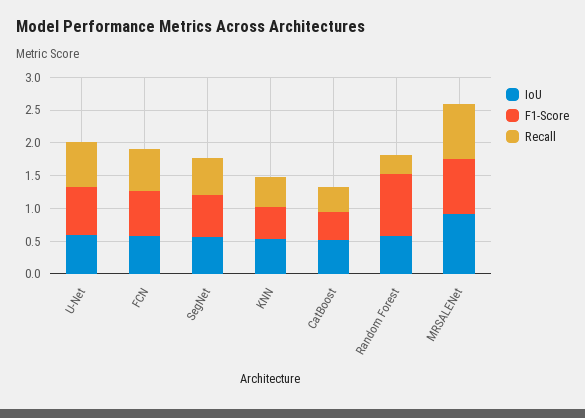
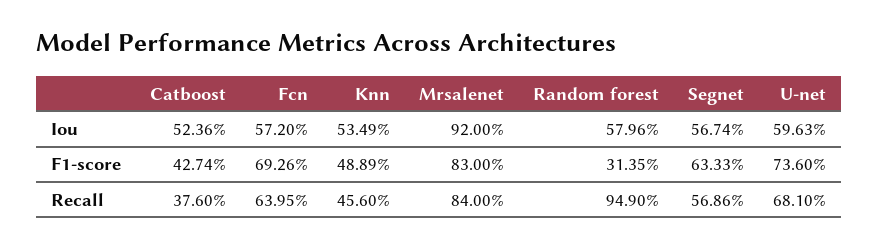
  {
    "IoU": {
      "U-Net": 0.5963,
      "FCN": 0.572,
      "SegNet": 0.5674,
      "KNN": 0.5349,
      "CatBoost": 0.5236,
      "Random Forest": 0.5796,
      "MRSALENet": 0.92
    },
    "F1-Score": {
      "U-Net": 0.736,
      "FCN": 0.6926,
      "SegNet": 0.6333,
      "KNN": 0.4889,
      "CatBoost": 0.4274,
-     "Random Forest": 1,
+     "Random Forest": 0.3135,
      "MRSALENet": 0.83
    },
    "Recall": {
      "U-Net": 0.681,
      "FCN": 0.6395,
      "SegNet": 0.5686,
      "KNN": 0.456,
      "CatBoost": 0.376,
-     "Random Forest": 0.25,
+     "Random Forest": 0.949,
      "MRSALENet": 0.84
    }
  }

